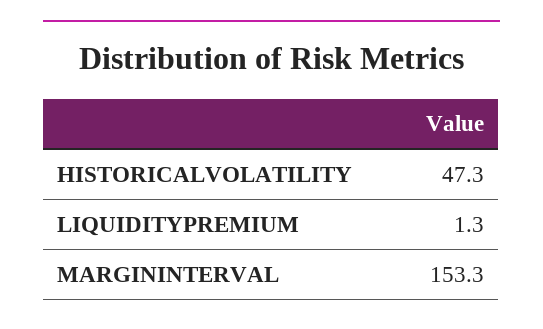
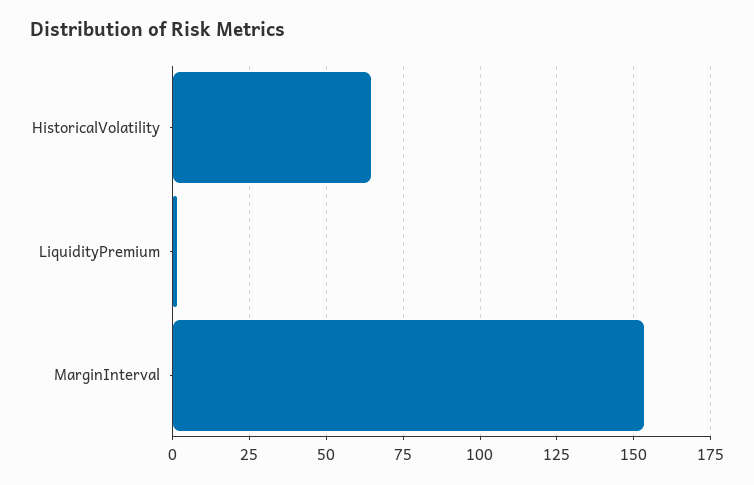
  {
-   "HISTORICALVOLATILITY": 47.3,
+   "HISTORICALVOLATILITY": 65,
    "LIQUIDITYPREMIUM": 1.3,
    "MARGININTERVAL": 153.3
  }

